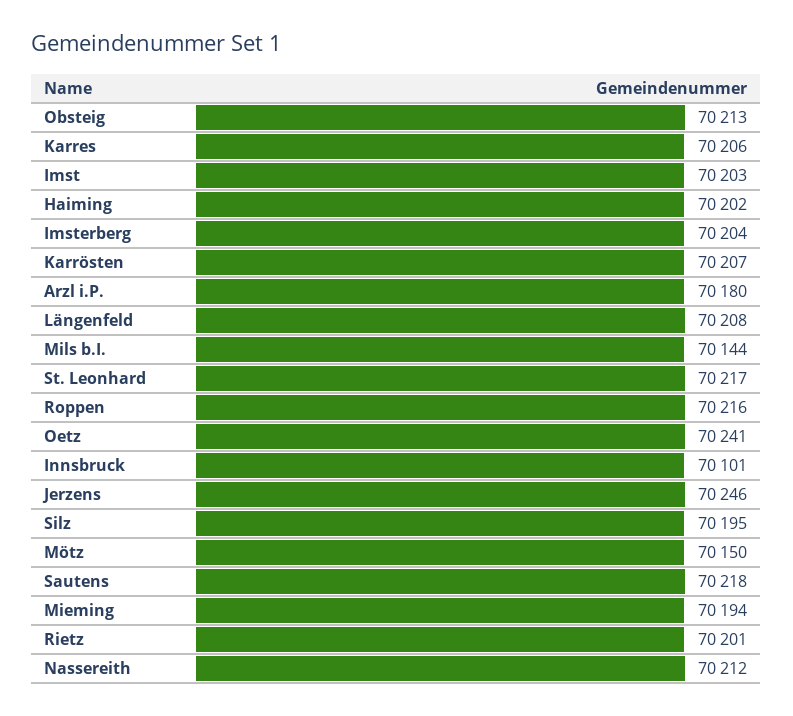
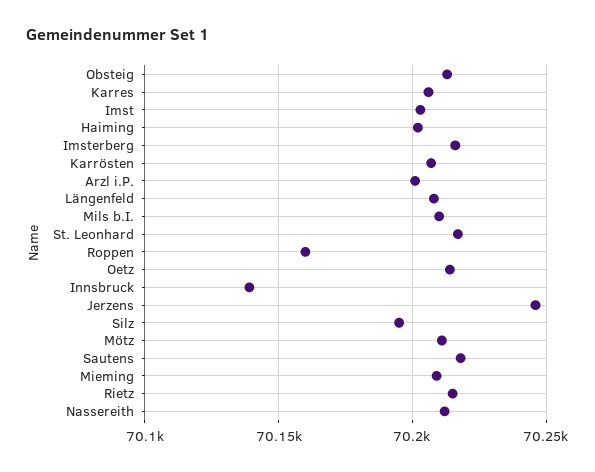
  {
    "Obsteig": 70213,
    "Karres": 70206,
    "Imst": 70203,
    "Haiming": 70202,
-   "Imsterberg": 70204,
+   "Imsterberg": 70215,
    "Karrösten": 70207,
-   "Arzl i.P.": 70180,
+   "Arzl i.P.": 70200,
    "Längenfeld": 70208,
-   "Mils b.I.": 70144,
+   "Mils b.I.": 70210,
    "St. Leonhard": 70217,
-   "Roppen": 70216,
+   "Roppen": 70160,
-   "Oetz": 70241,
+   "Oetz": 70215,
-   "Innsbruck": 70101,
+   "Innsbruck": 70140,
    "Jerzens": 70246,
    "Silz": 70195,
-   "Mötz": 70150,
+   "Mötz": 70210,
    "Sautens": 70218,
-   "Mieming": 70194,
+   "Mieming": 70210,
-   "Rietz": 70201,
+   "Rietz": 70215,
    "Nassereith": 70212
  }

